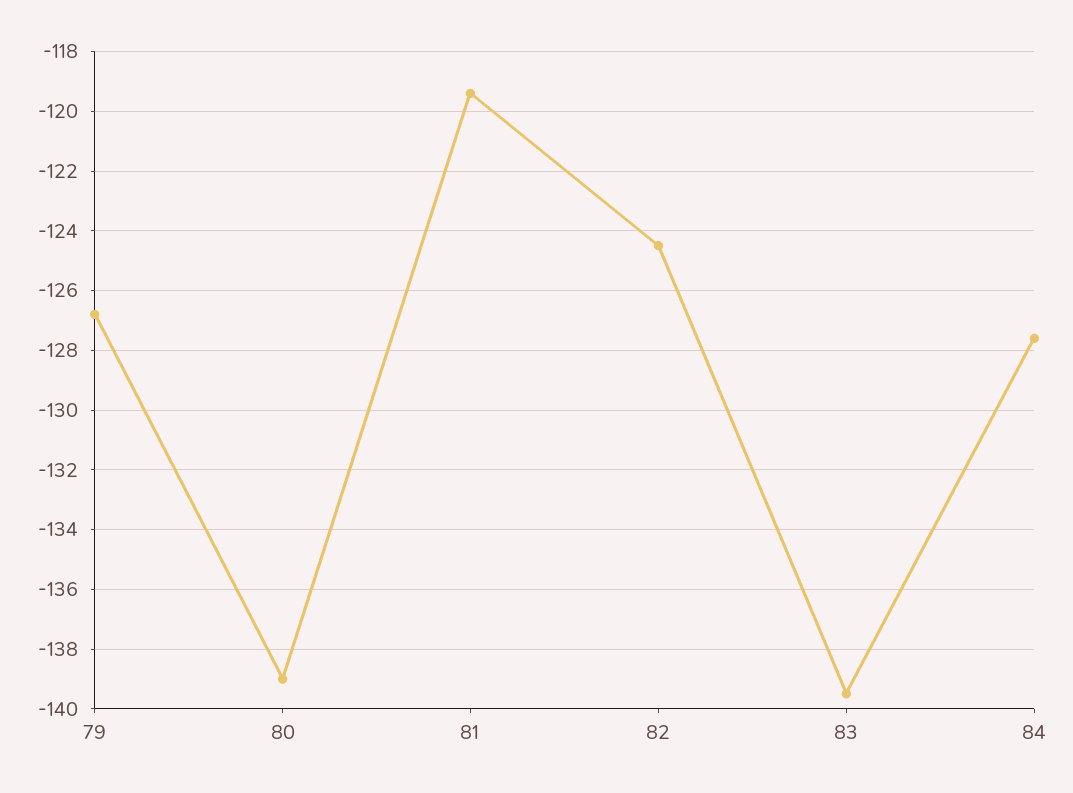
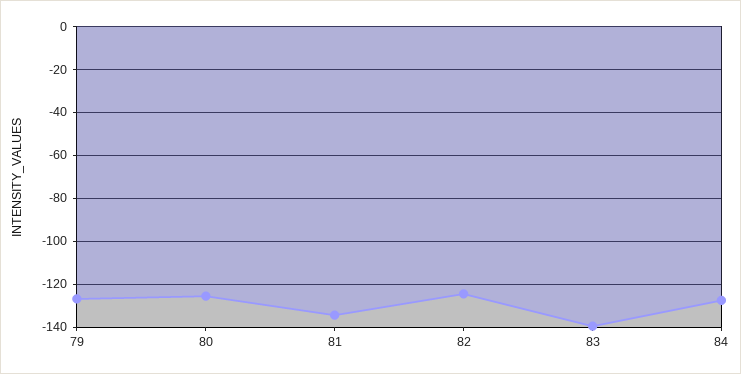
  {
    "79": -127,
-   "80": -139,
+   "80": -125,
-   "81": -119.5,
+   "81": -135,
    "82": -124.5,
    "83": -139.5,
    "84": -127.5
  }

